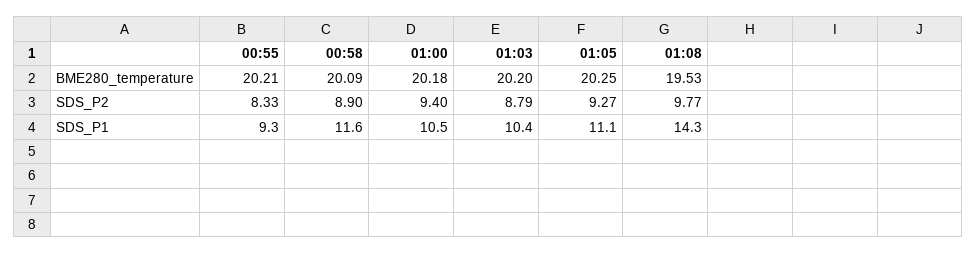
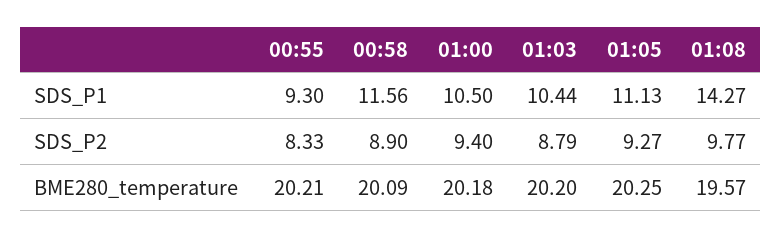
  {
    "00:55": {
      "BME280_temperature": 20.21,
      "SDS_P2": 8.33,
      "SDS_P1": 9.3
    },
    "00:58": {
      "BME280_temperature": 20.09,
      "SDS_P2": 8.9,
      "SDS_P1": 11.56
    },
    "01:00": {
      "BME280_temperature": 20.18,
      "SDS_P2": 9.4,
      "SDS_P1": 10.5
    },
    "01:03": {
      "BME280_temperature": 20.2,
      "SDS_P2": 8.79,
      "SDS_P1": 10.44
    },
    "01:05": {
      "BME280_temperature": 20.25,
      "SDS_P2": 9.27,
      "SDS_P1": 11.13
    },
    "01:08": {
-     "BME280_temperature": 19.53,
+     "BME280_temperature": 19.57,
      "SDS_P2": 9.77,
      "SDS_P1": 14.27
    }
  }

